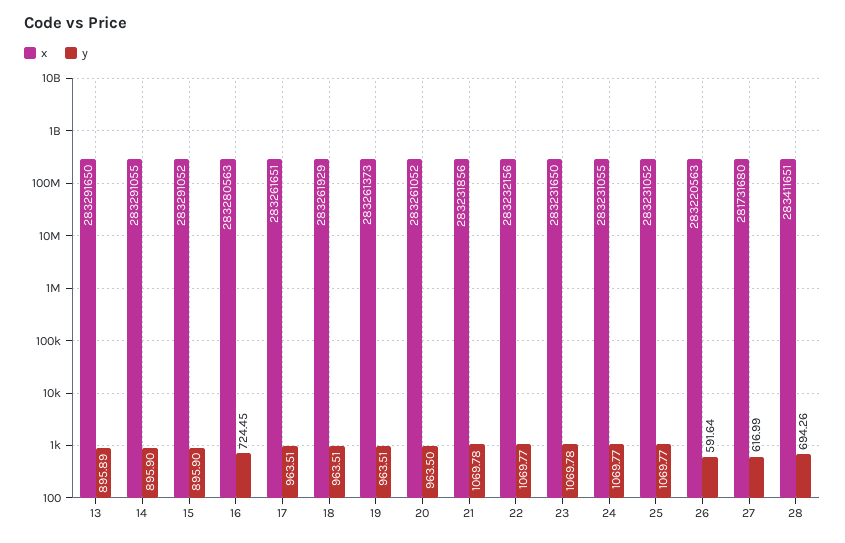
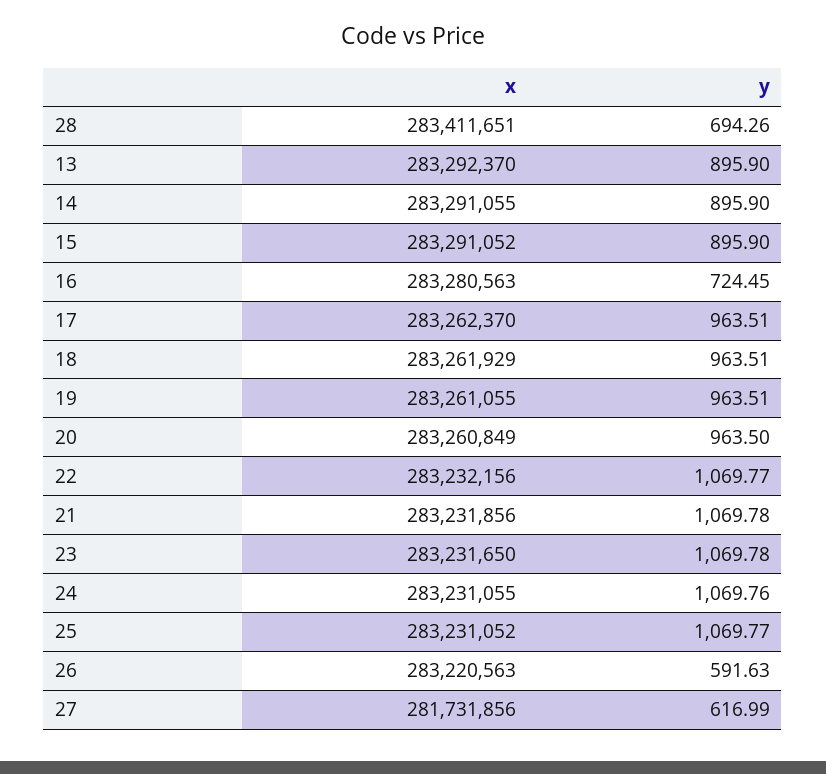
  {
    "x": {
-     "13": 283291650,
+     "13": 283292370,
      "14": 283291055,
      "15": 283291052,
      "16": 283280563,
-     "17": 283261651,
+     "17": 283262370,
      "18": 283261929,
-     "19": 283261373,
+     "19": 283261055,
-     "20": 283261052,
+     "20": 283260849,
      "21": 283231856,
      "22": 283232156,
      "23": 283231650,
      "24": 283231055,
      "25": 283231052,
      "26": 283220563,
-     "27": 281731680,
+     "27": 281731856,
      "28": 283411651
    },
    "y": {
-     "13": 895.89,
+     "13": 895.9,
      "14": 895.9,
      "15": 895.9,
      "16": 724.45,
      "17": 963.51,
      "18": 963.51,
      "19": 963.51,
      "20": 963.5,
      "21": 1069.78,
      "22": 1069.77,
      "23": 1069.78,
-     "24": 1069.77,
+     "24": 1069.76,
      "25": 1069.77,
-     "26": 591.64,
+     "26": 591.63,
      "27": 616.99,
      "28": 694.26
    }
  }

